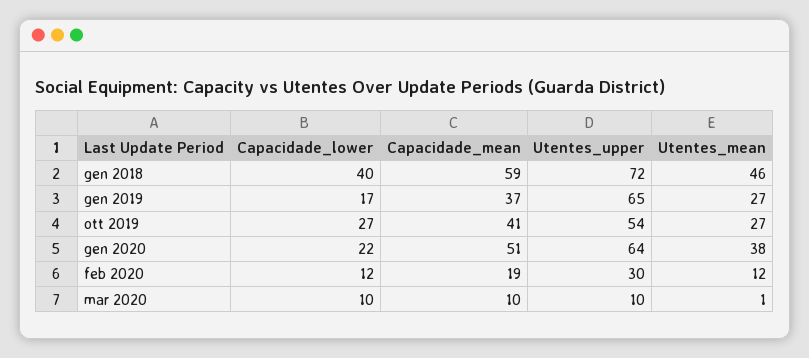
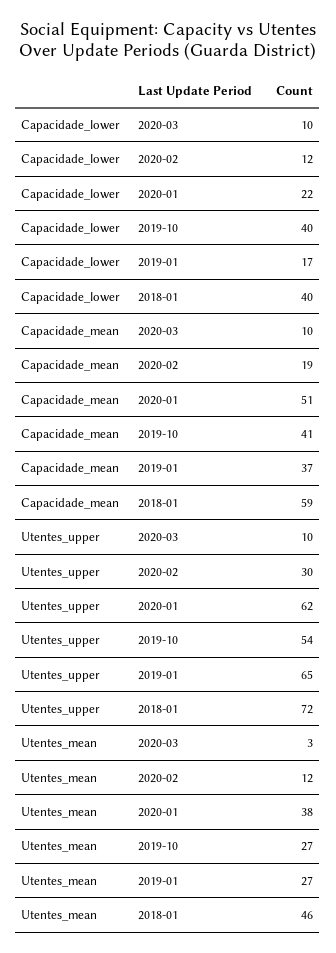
  {
    "Capacidade_lower": {
      "gen 2018": 40,
      "gen 2019": 17,
-     "ott 2019": 27,
+     "ott 2019": 40,
      "gen 2020": 22,
      "feb 2020": 12,
      "mar 2020": 10
    },
    "Capacidade_mean": {
      "gen 2018": 59,
      "gen 2019": 37,
      "ott 2019": 41,
      "gen 2020": 51,
      "feb 2020": 19,
      "mar 2020": 10
    },
    "Utentes_upper": {
      "gen 2018": 72,
      "gen 2019": 65,
      "ott 2019": 54,
-     "gen 2020": 64,
+     "gen 2020": 62,
      "feb 2020": 30,
      "mar 2020": 10
    },
    "Utentes_mean": {
      "gen 2018": 46,
      "gen 2019": 27,
      "ott 2019": 27,
      "gen 2020": 38,
      "feb 2020": 12,
-     "mar 2020": 1
+     "mar 2020": 3
    }
  }

